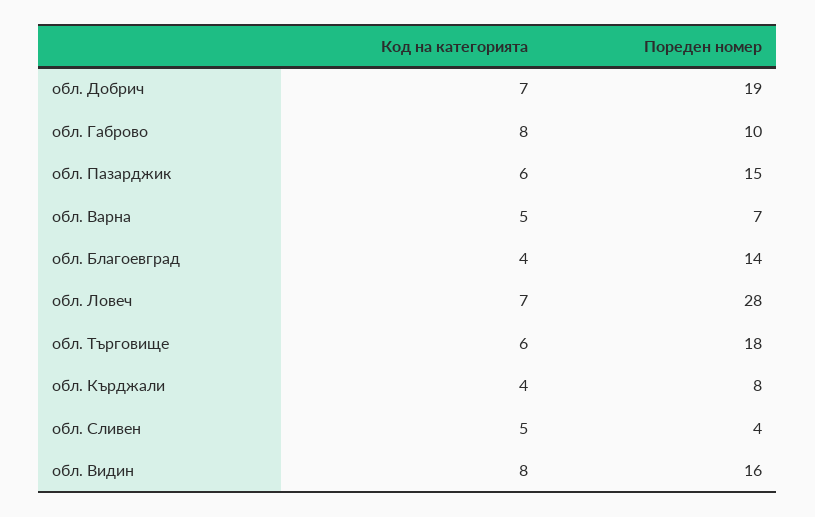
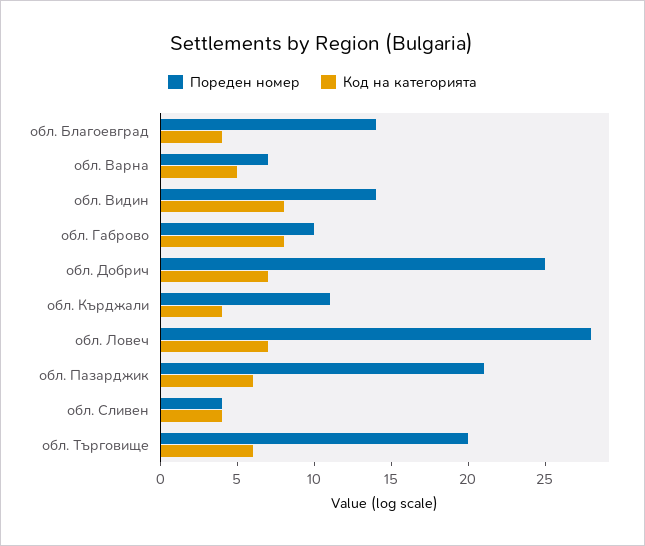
  {
    "Код на категорията": {
      "обл. Добрич": 7,
      "обл. Габрово": 8,
      "обл. Пазарджик": 6,
      "обл. Варна": 5,
      "обл. Благоевград": 4,
      "обл. Ловеч": 7,
      "обл. Търговище": 6,
      "обл. Кърджали": 4,
-     "обл. Сливен": 5,
+     "обл. Сливен": 4,
      "обл. Видин": 8
    },
    "Пореден номер": {
-     "обл. Добрич": 19,
+     "обл. Добрич": 25,
      "обл. Габрово": 10,
-     "обл. Пазарджик": 15,
+     "обл. Пазарджик": 21,
      "обл. Варна": 7,
      "обл. Благоевград": 14,
      "обл. Ловеч": 28,
-     "обл. Търговище": 18,
+     "обл. Търговище": 20,
-     "обл. Кърджали": 8,
+     "обл. Кърджали": 11,
      "обл. Сливен": 4,
-     "обл. Видин": 16
+     "обл. Видин": 14
    }
  }

